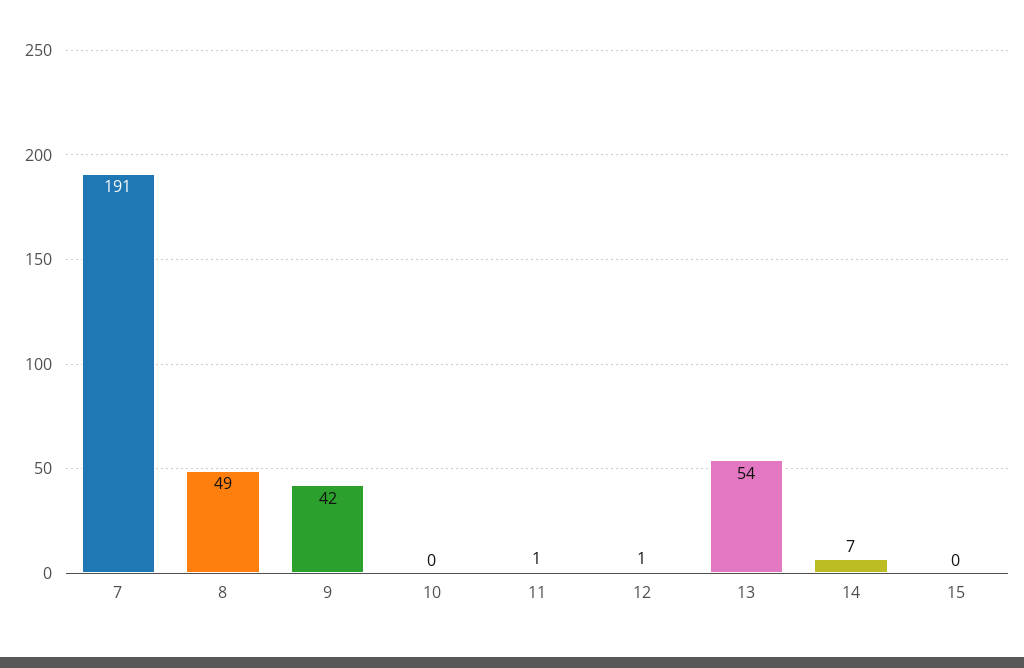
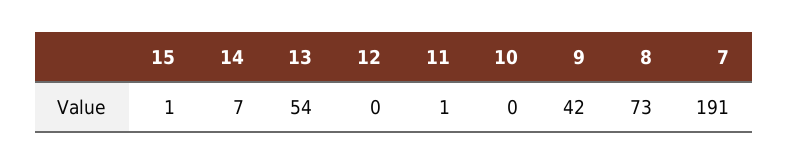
  {
    "7": 191,
-   "8": 49,
+   "8": 73,
    "9": 42,
    "10": 0,
    "11": 1,
-   "12": 1,
+   "12": 0,
    "13": 54,
    "14": 7,
-   "15": 0
+   "15": 1
  }

